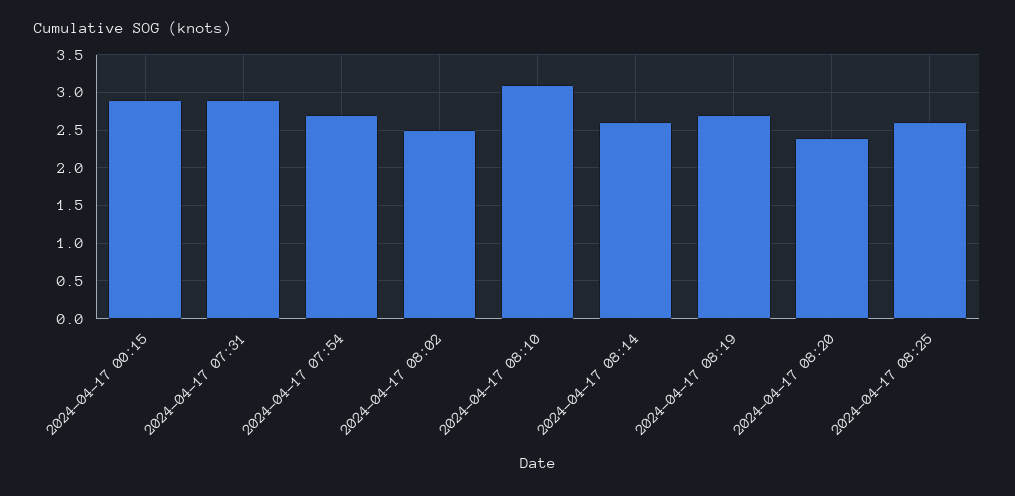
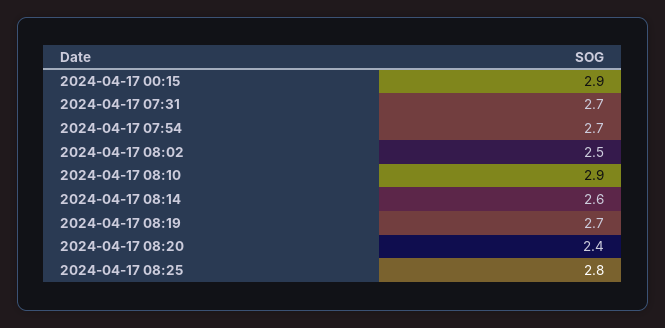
  {
    "2024-04-17 00:15": 2.9,
-   "2024-04-17 07:31": 2.9,
+   "2024-04-17 07:31": 2.7,
    "2024-04-17 07:54": 2.7,
    "2024-04-17 08:02": 2.5,
-   "2024-04-17 08:10": 3.1,
+   "2024-04-17 08:10": 2.9,
    "2024-04-17 08:14": 2.6,
    "2024-04-17 08:19": 2.7,
    "2024-04-17 08:20": 2.4,
-   "2024-04-17 08:25": 2.6
+   "2024-04-17 08:25": 2.8
  }

